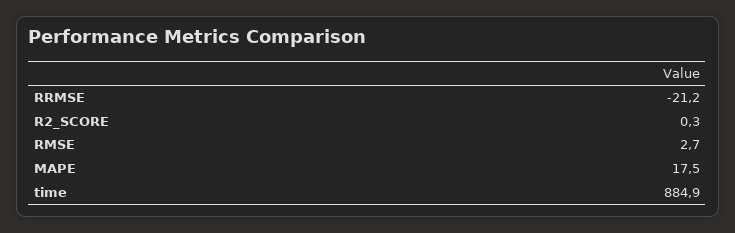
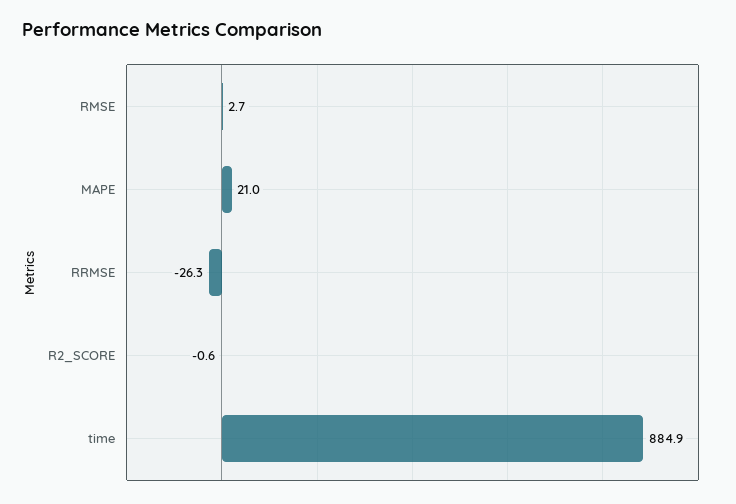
  {
-   "RRMSE": -21.2,
+   "RRMSE": -26.3,
-   "R2_SCORE": 0.3,
+   "R2_SCORE": -0.6,
    "RMSE": 2.7,
-   "MAPE": 17.5,
+   "MAPE": 21,
    "time": 884.9
  }

